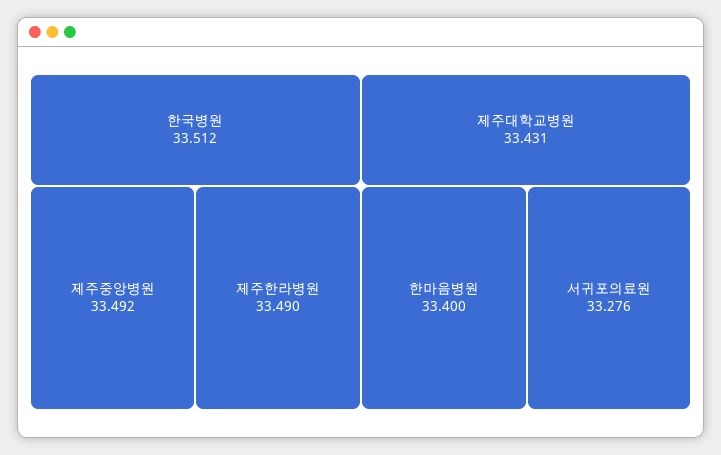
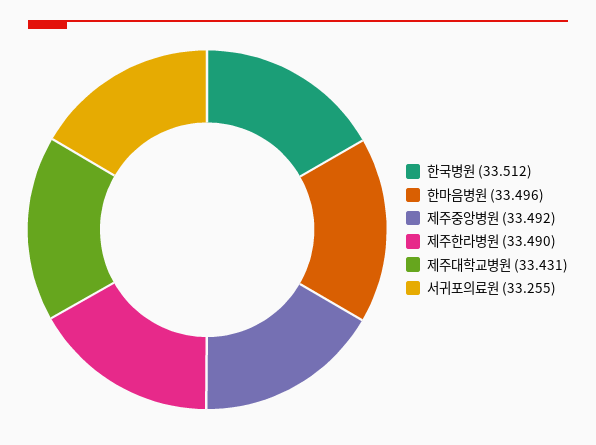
  {
    "한국병원": 33.512,
    "제주중앙병원": 33.492,
    "제주한라병원": 33.49,
    "제주대학교병원": 33.431,
-   "한마음병원": 33.4,
+   "한마음병원": 33.496,
-   "서귀포의료원": 33.276
+   "서귀포의료원": 33.255
  }

